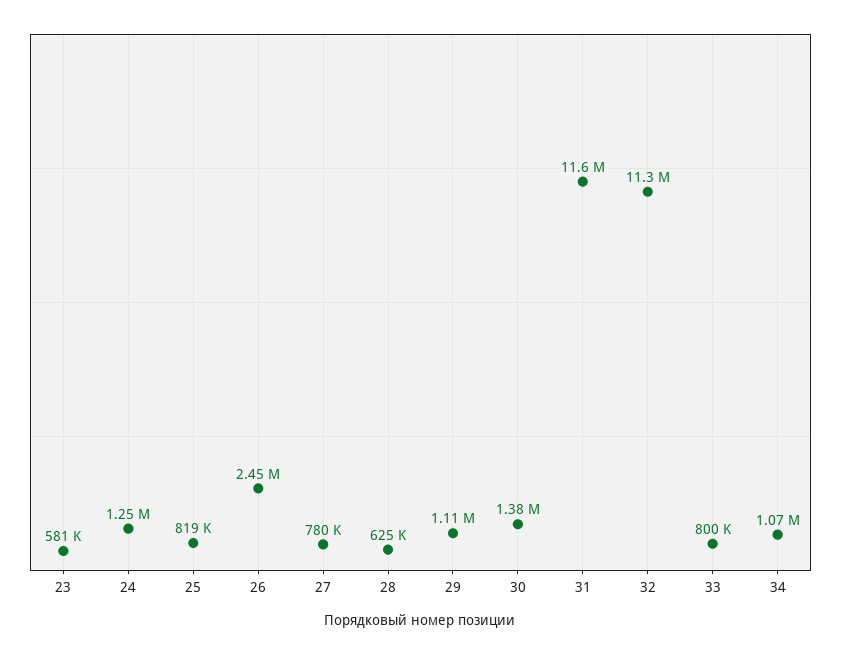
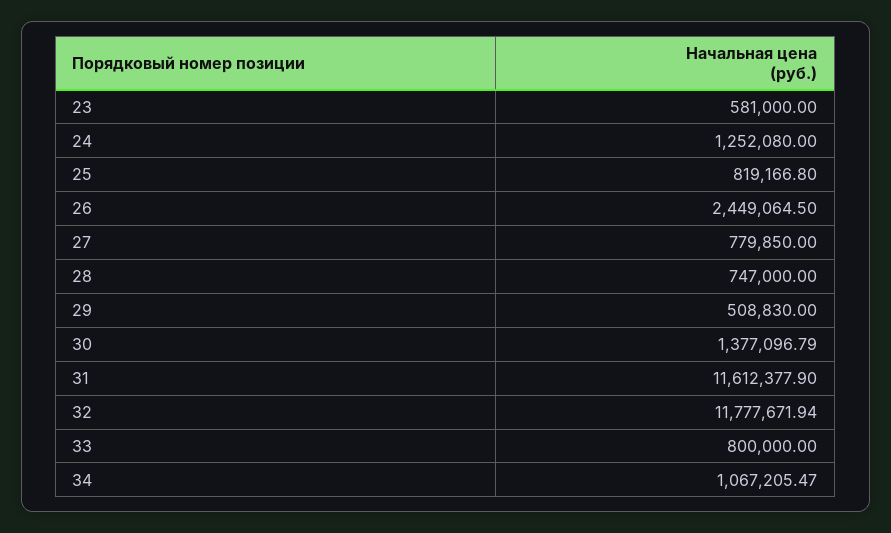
  {
    "23": 581000,
    "24": 1252080,
    "25": 819166.8,
    "26": 2449064.5,
    "27": 779850,
-   "28": 625000,
+   "28": 747000,
-   "29": 1110000,
+   "29": 508830,
    "30": 1377096.79,
    "31": 11612377.9,
-   "32": 11300000,
+   "32": 11777671.94,
    "33": 800000,
    "34": 1067205.47
  }

